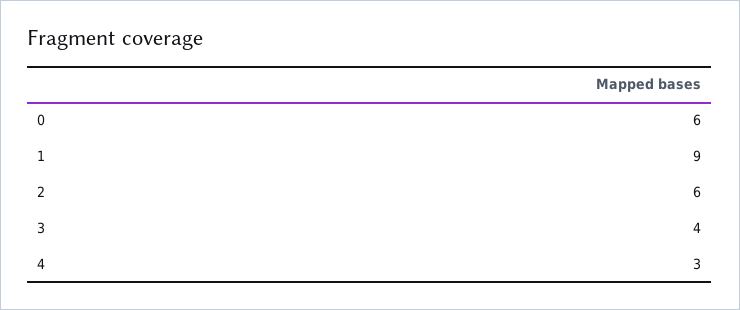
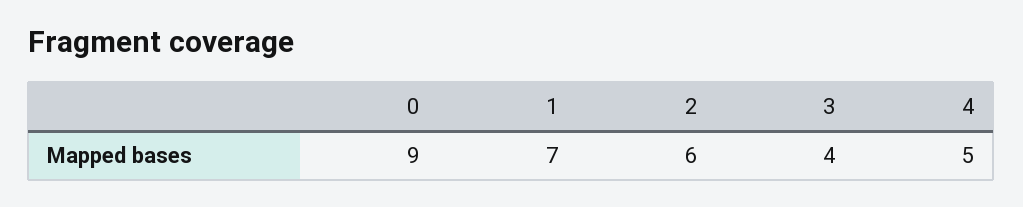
  {
-   "0": 6,
+   "0": 9,
-   "1": 9,
+   "1": 7,
    "2": 6,
    "3": 4,
-   "4": 3
+   "4": 5
  }

